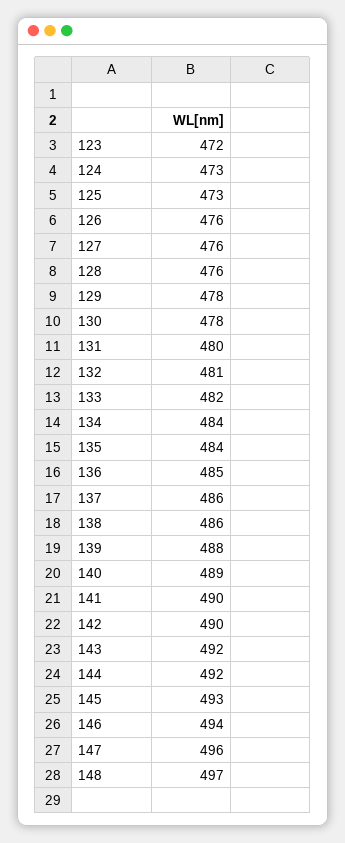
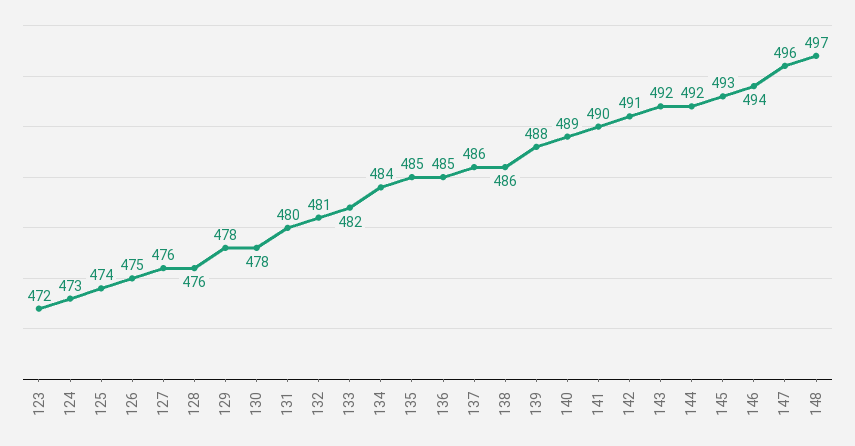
  {
    "123": 472,
    "124": 473,
-   "125": 473,
+   "125": 474,
-   "126": 476,
+   "126": 475,
    "127": 476,
    "128": 476,
    "129": 478,
    "130": 478,
    "131": 480,
    "132": 481,
    "133": 482,
    "134": 484,
-   "135": 484,
+   "135": 485,
    "136": 485,
    "137": 486,
    "138": 486,
    "139": 488,
    "140": 489,
    "141": 490,
-   "142": 490,
+   "142": 491,
    "143": 492,
    "144": 492,
    "145": 493,
    "146": 494,
    "147": 496,
    "148": 497
  }

